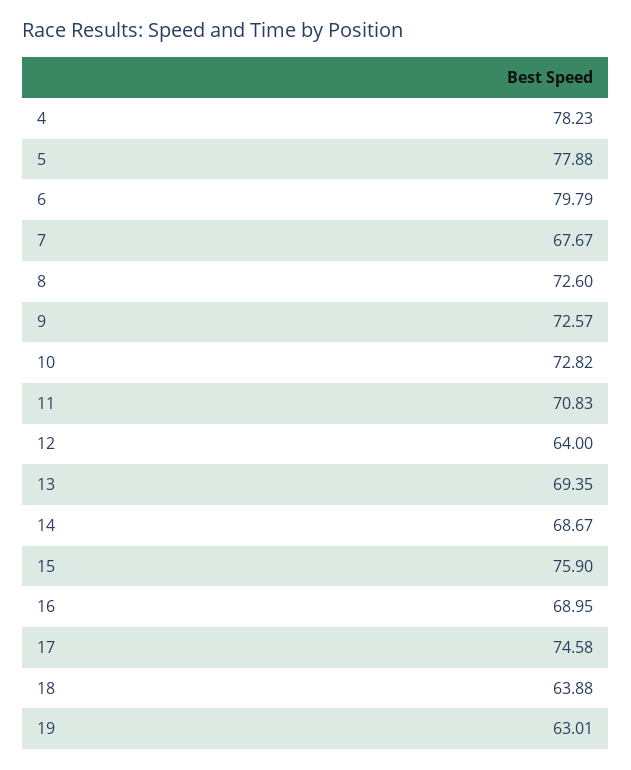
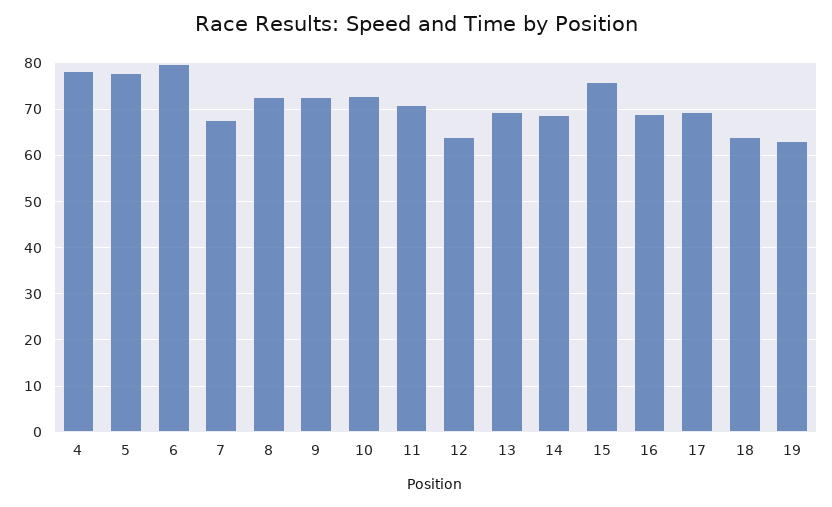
  {
    "4": 78.23,
    "5": 77.88,
    "6": 79.79,
    "7": 67.67,
    "8": 72.6,
    "9": 72.57,
    "10": 72.82,
    "11": 70.83,
    "12": 64,
    "13": 69.35,
    "14": 68.67,
    "15": 75.9,
    "16": 68.95,
-   "17": 74.58,
+   "17": 70,
    "18": 63.88,
    "19": 63.01
  }

